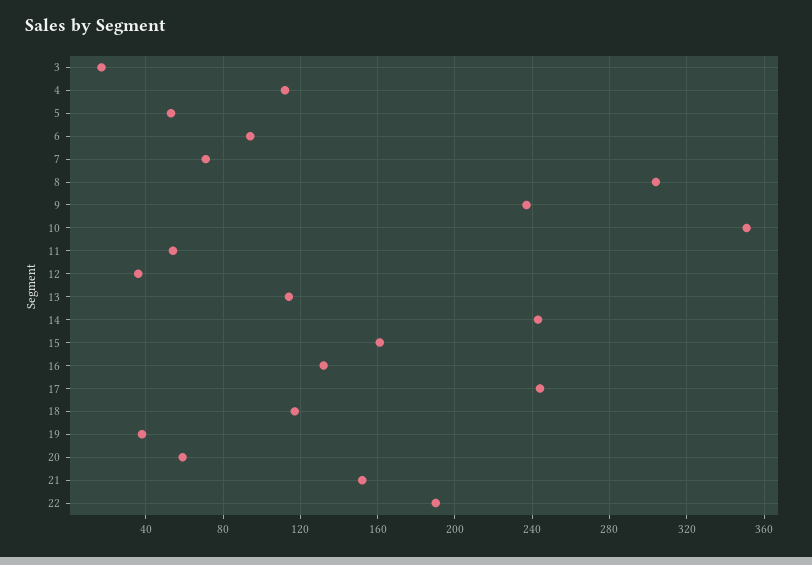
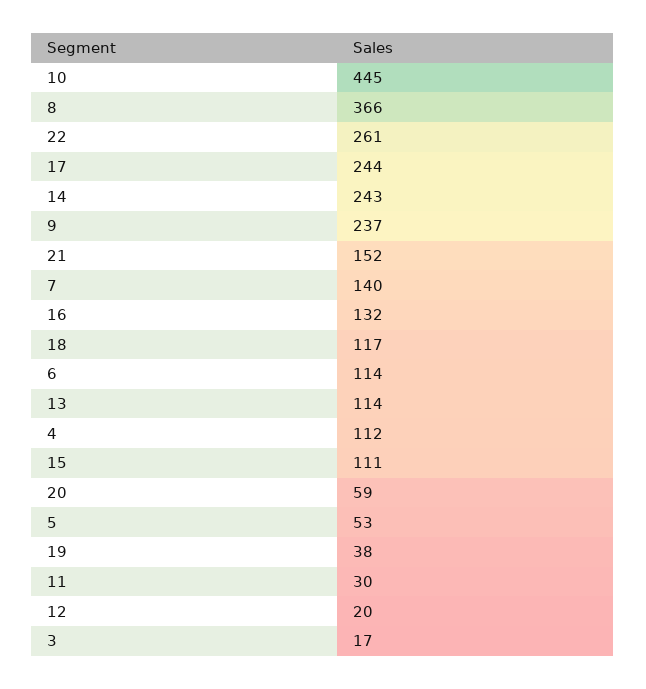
  {
    "3": 17,
    "4": 112,
    "5": 53,
-   "6": 95,
+   "6": 114,
-   "7": 70,
+   "7": 140,
-   "8": 305,
+   "8": 366,
    "9": 237,
-   "10": 350,
+   "10": 445,
-   "11": 55,
+   "11": 30,
-   "12": 35,
+   "12": 20,
    "13": 114,
    "14": 243,
-   "15": 160,
+   "15": 111,
    "16": 132,
    "17": 244,
    "18": 117,
    "19": 38,
    "20": 59,
    "21": 152,
-   "22": 190
+   "22": 261
  }

